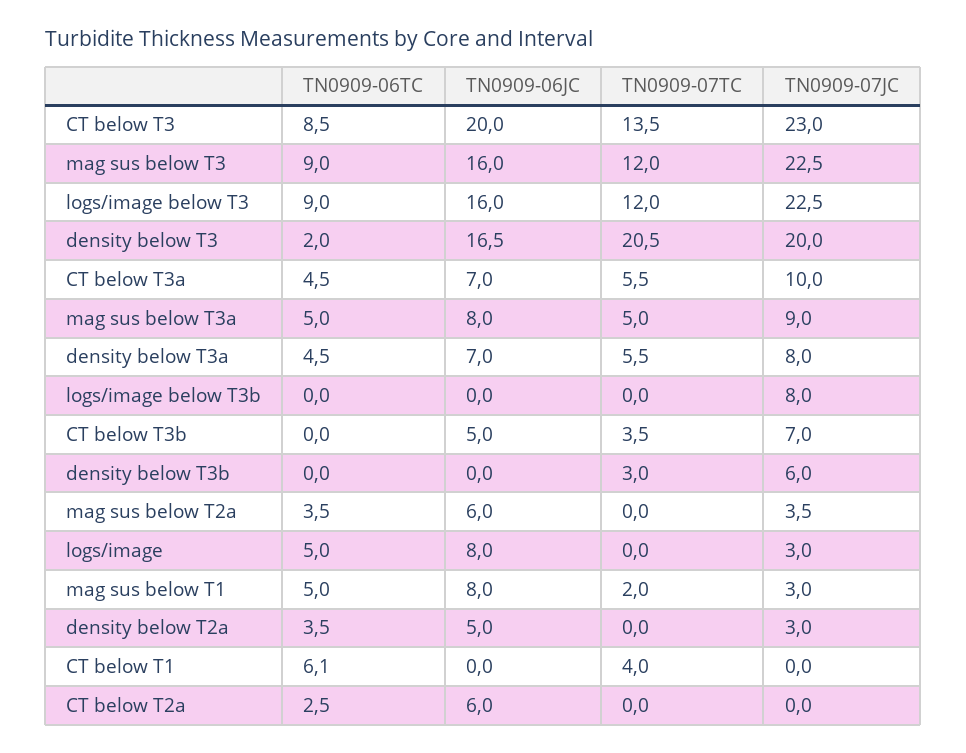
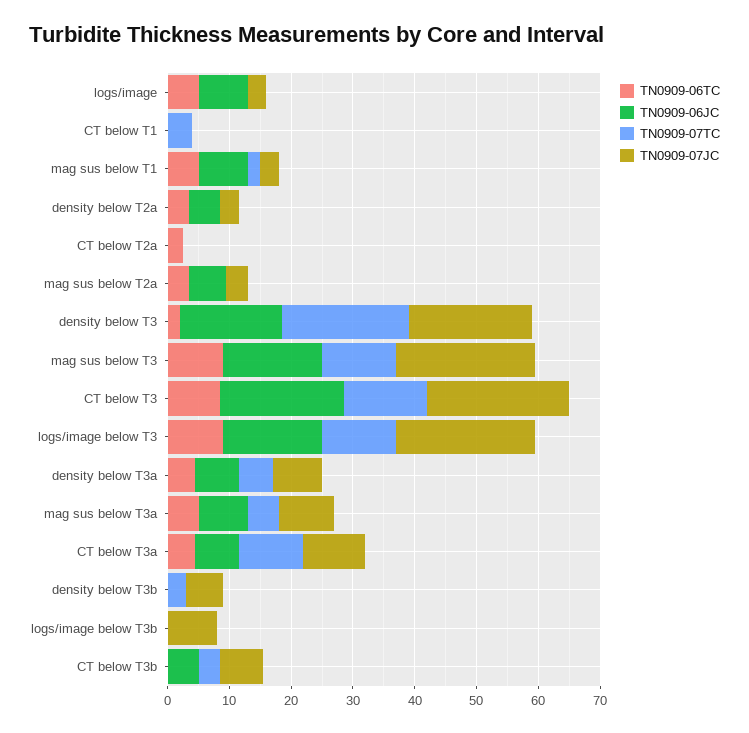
  {
    "TN0909-06TC": {
      "CT below T3": 8.5,
      "mag sus below T3": 9,
      "logs/image below T3": 9,
      "density below T3": 2,
      "CT below T3a": 4.5,
      "mag sus below T3a": 5,
      "density below T3a": 4.5,
      "logs/image below T3b": 0,
      "CT below T3b": 0,
      "density below T3b": 0,
      "mag sus below T2a": 3.5,
      "logs/image": 5,
      "mag sus below T1": 5,
      "density below T2a": 3.5,
-     "CT below T1": 6.1,
+     "CT below T1": 0,
      "CT below T2a": 2.5
    },
    "TN0909-06JC": {
      "CT below T3": 20,
      "mag sus below T3": 16,
      "logs/image below T3": 16,
      "density below T3": 16.5,
      "CT below T3a": 7,
      "mag sus below T3a": 8,
      "density below T3a": 7,
      "logs/image below T3b": 0,
      "CT below T3b": 5,
      "density below T3b": 0,
      "mag sus below T2a": 6,
      "logs/image": 8,
      "mag sus below T1": 8,
      "density below T2a": 5,
      "CT below T1": 0,
-     "CT below T2a": 6
+     "CT below T2a": 0
    },
    "TN0909-07TC": {
      "CT below T3": 13.5,
      "mag sus below T3": 12,
      "logs/image below T3": 12,
      "density below T3": 20.5,
-     "CT below T3a": 5.5,
+     "CT below T3a": 10,
      "mag sus below T3a": 5,
      "density below T3a": 5.5,
      "logs/image below T3b": 0,
      "CT below T3b": 3.5,
      "density below T3b": 3,
      "mag sus below T2a": 0,
      "logs/image": 0,
      "mag sus below T1": 2,
      "density below T2a": 0,
      "CT below T1": 4,
      "CT below T2a": 0
    },
    "TN0909-07JC": {
      "CT below T3": 23,
      "mag sus below T3": 22.5,
      "logs/image below T3": 22.5,
      "density below T3": 20,
      "CT below T3a": 10,
      "mag sus below T3a": 9,
      "density below T3a": 8,
      "logs/image below T3b": 8,
      "CT below T3b": 7,
      "density below T3b": 6,
      "mag sus below T2a": 3.5,
      "logs/image": 3,
      "mag sus below T1": 3,
      "density below T2a": 3,
      "CT below T1": 0,
      "CT below T2a": 0
    }
  }

